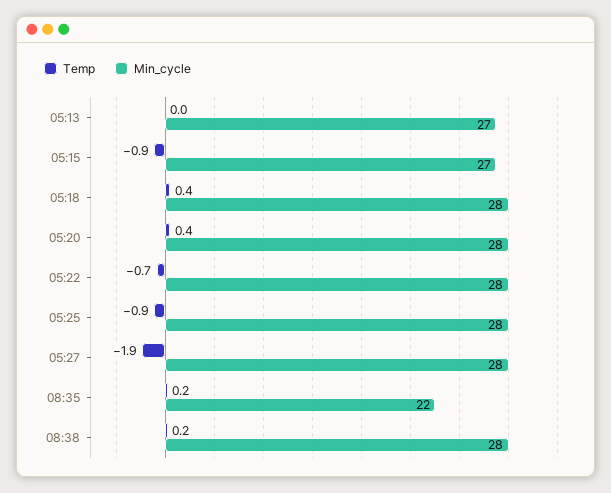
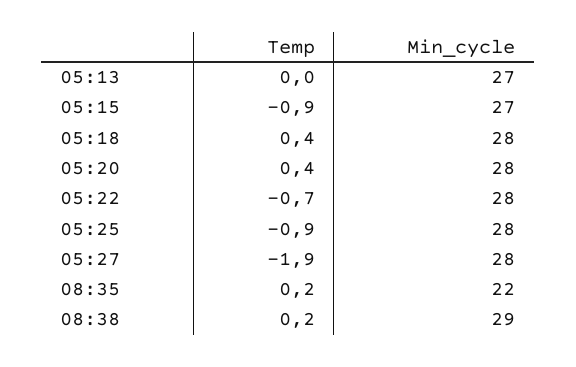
  {
    "Temp": {
      "05:13": 0,
      "05:15": -0.9,
      "05:18": 0.4,
      "05:20": 0.4,
      "05:22": -0.7,
      "05:25": -0.9,
      "05:27": -1.9,
      "08:35": 0.2,
      "08:38": 0.2
    },
    "Min_cycle": {
      "05:13": 27,
      "05:15": 27,
      "05:18": 28,
      "05:20": 28,
      "05:22": 28,
      "05:25": 28,
      "05:27": 28,
      "08:35": 22,
-     "08:38": 28
+     "08:38": 29
    }
  }

